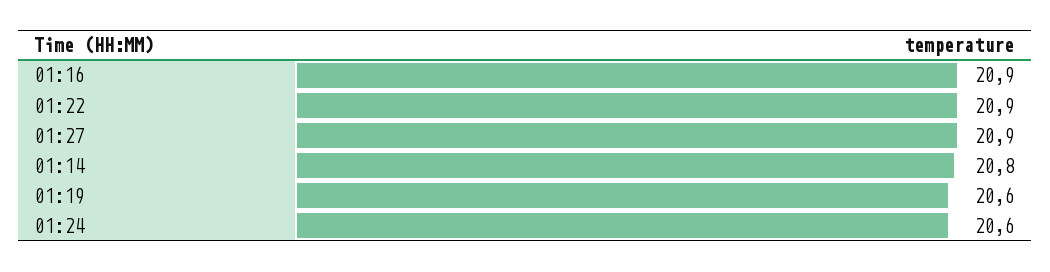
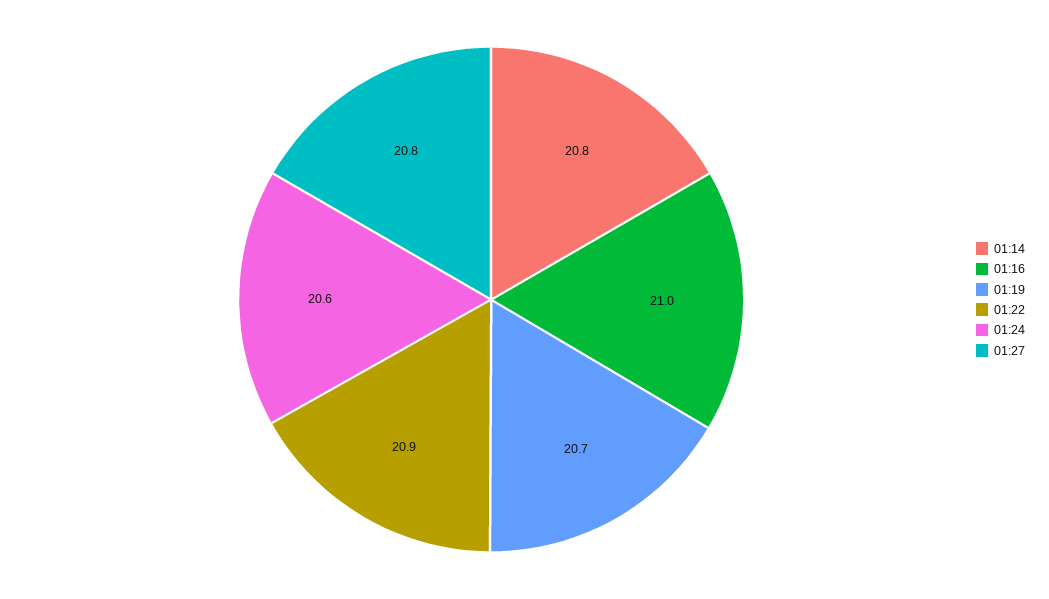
  {
-   "01:16": 20.9,
+   "01:16": 21,
    "01:22": 20.9,
-   "01:27": 20.9,
+   "01:27": 20.8,
    "01:14": 20.8,
-   "01:19": 20.6,
+   "01:19": 20.7,
    "01:24": 20.6
  }

